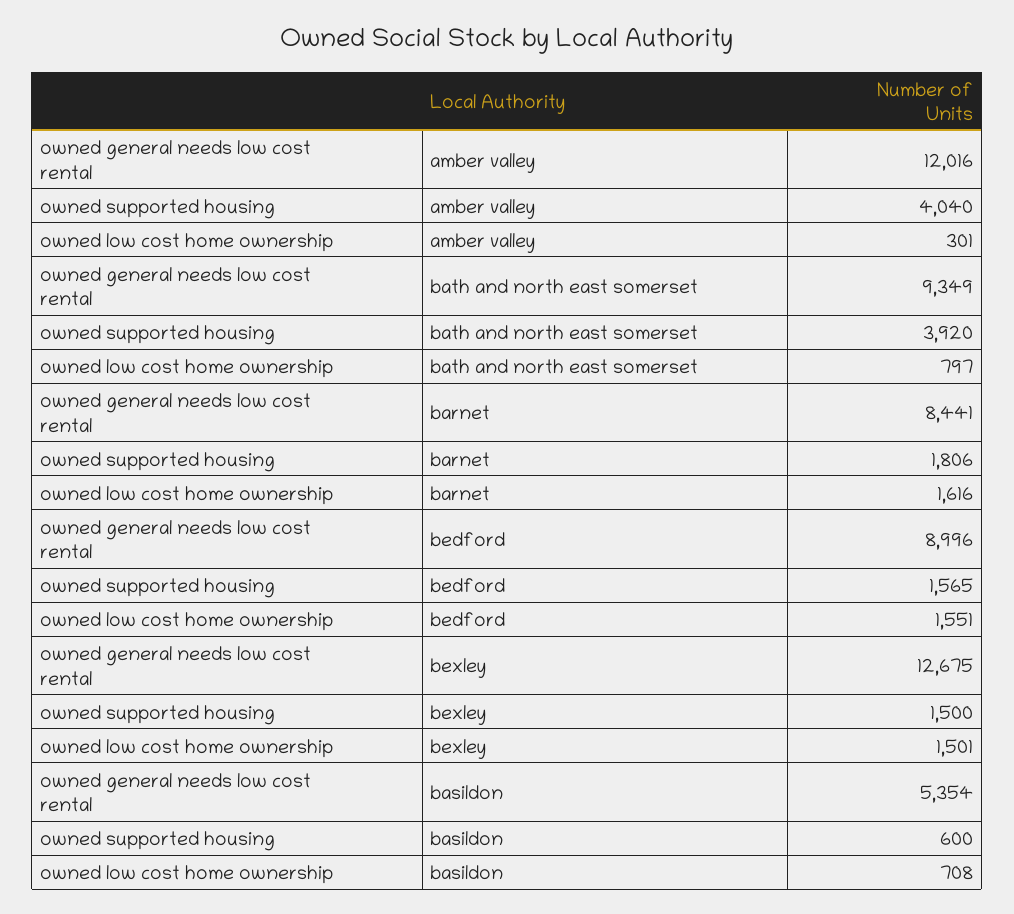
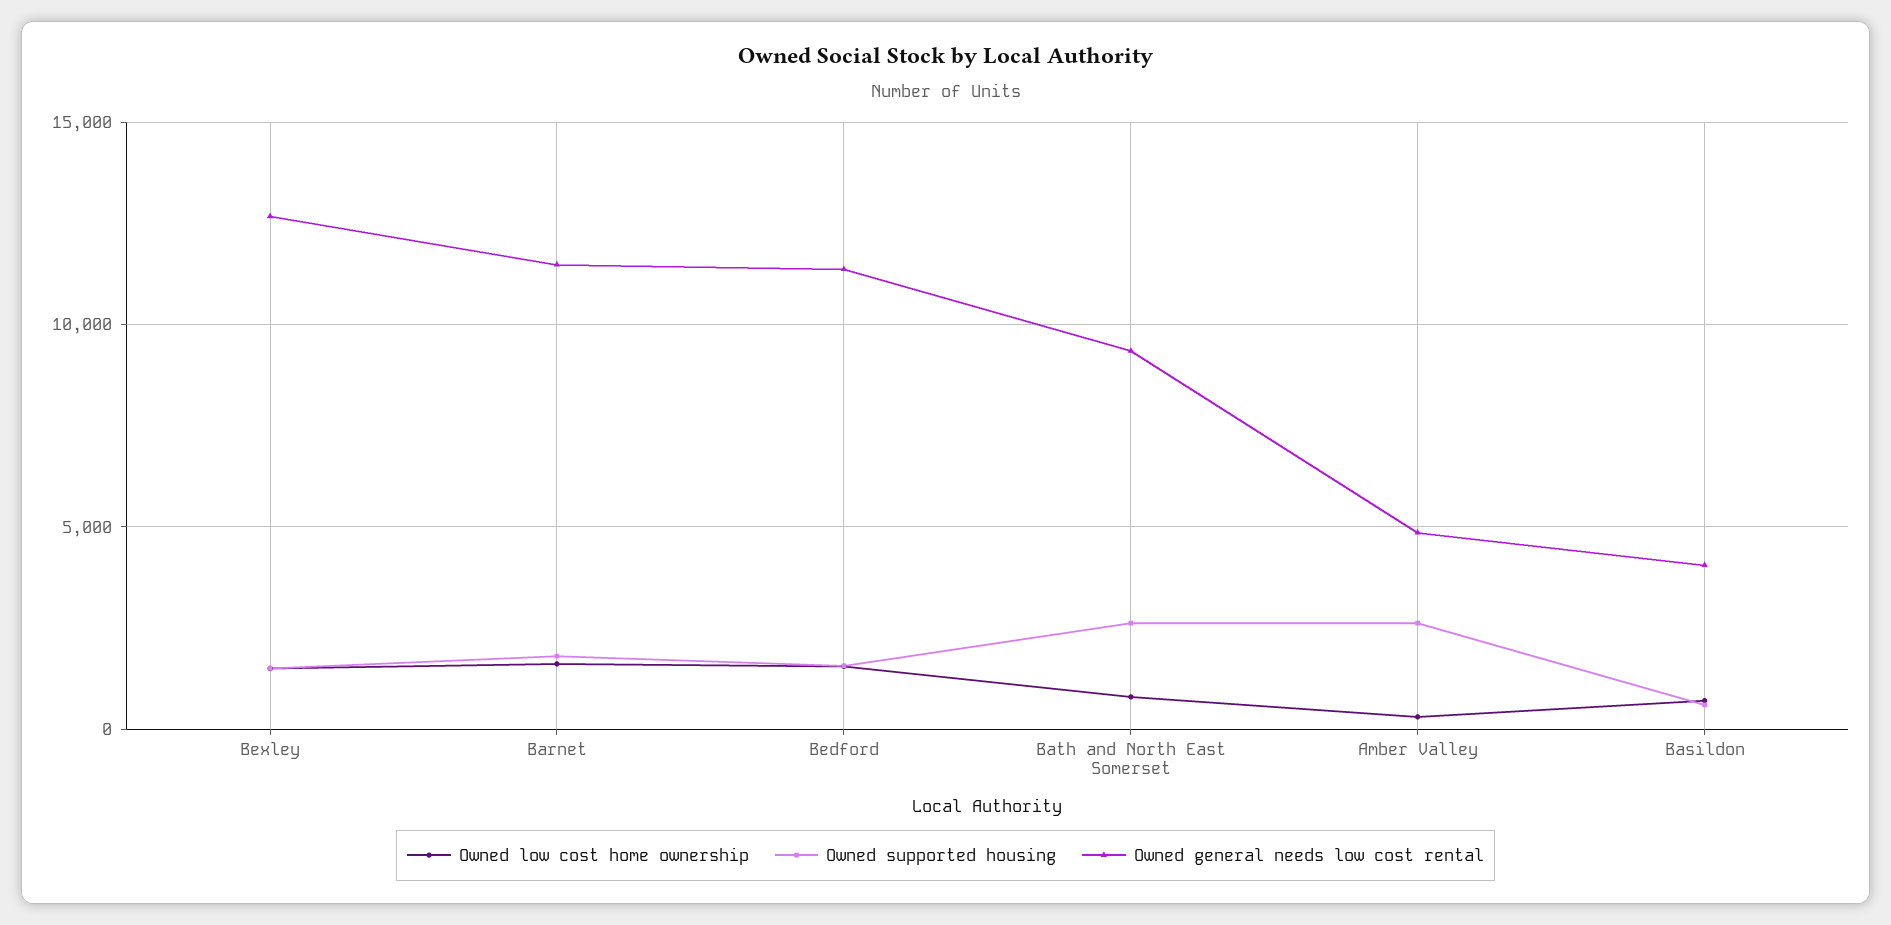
  {
    "owned general needs low cost rental": {
-     "amber valley": 12016,
+     "amber valley": 5000,
      "bath and north east somerset": 9349,
-     "barnet": 8441,
+     "barnet": 11500,
-     "bedford": 8996,
+     "bedford": 11500,
      "bexley": 12675,
-     "basildon": 5354
+     "basildon": 4000
    },
    "owned supported housing": {
-     "amber valley": 4040,
+     "amber valley": 2500,
-     "bath and north east somerset": 3920,
+     "bath and north east somerset": 2500,
      "barnet": 1806,
      "bedford": 1565,
      "bexley": 1500,
      "basildon": 600
    },
    "owned low cost home ownership": {
      "amber valley": 301,
      "bath and north east somerset": 797,
      "barnet": 1616,
      "bedford": 1551,
      "bexley": 1501,
      "basildon": 708
    }
  }

